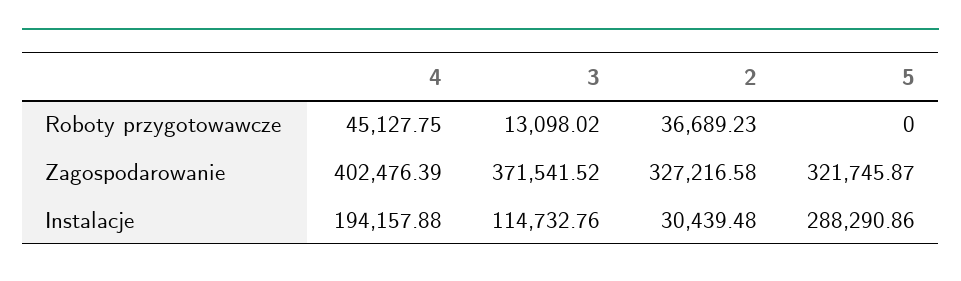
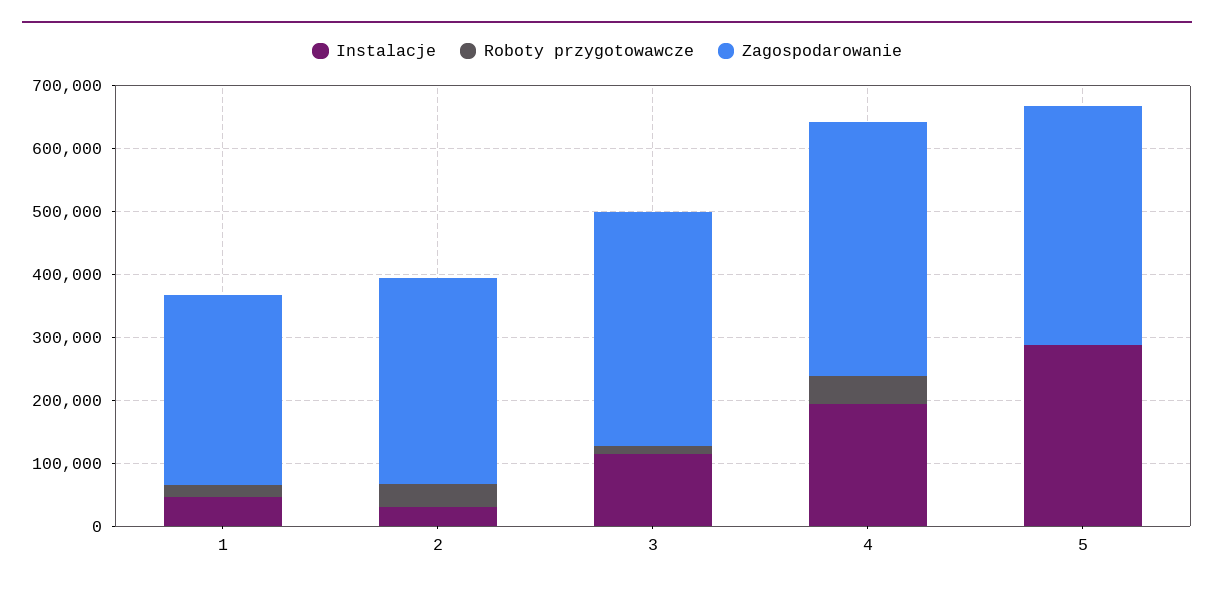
  {
    "Roboty przygotowawcze": {
      "4": 45127.75,
      "3": 13098.02,
      "2": 36689.23,
-     "5": 0
+     "5": 0,
+     "1": 20000
    },
    "Zagospodarowanie": {
      "4": 402476.39,
      "3": 371541.52,
      "2": 327216.58,
-     "5": 321745.87
+     "5": 380000,
+     "1": 300000
    },
    "Instalacje": {
      "4": 194157.88,
      "3": 114732.76,
      "2": 30439.48,
-     "5": 288290.86
+     "5": 288290.86,
+     "1": 40000
    }
  }

